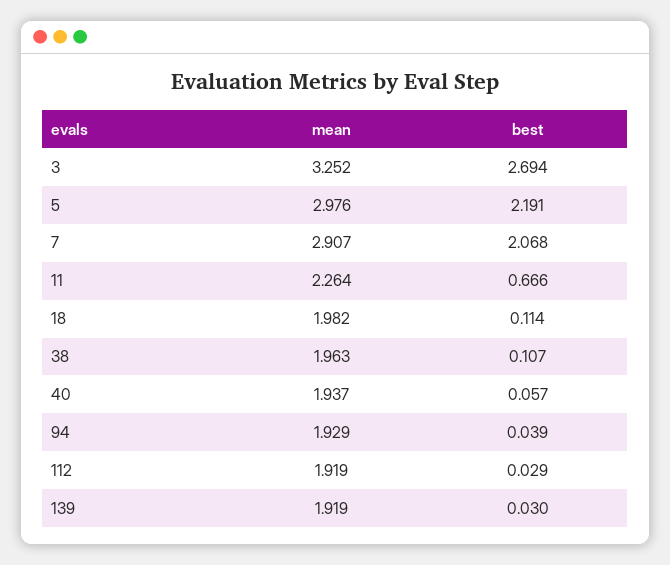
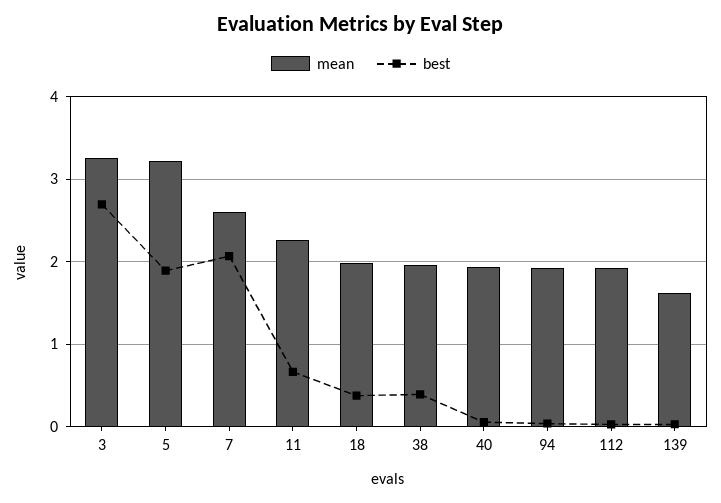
  {
    "mean": {
      "3": 3.252,
-     "5": 2.976,
+     "5": 3.2,
-     "7": 2.907,
+     "7": 2.6,
      "11": 2.264,
      "18": 1.982,
      "38": 1.963,
      "40": 1.937,
      "94": 1.929,
      "112": 1.919,
-     "139": 1.919
+     "139": 1.6
    },
    "best": {
      "3": 2.694,
-     "5": 2.191,
+     "5": 1.9,
      "7": 2.068,
      "11": 0.666,
-     "18": 0.114,
+     "18": 0.4,
-     "38": 0.107,
+     "38": 0.4,
      "40": 0.057,
      "94": 0.039,
      "112": 0.029,
      "139": 0.03
    }
  }

